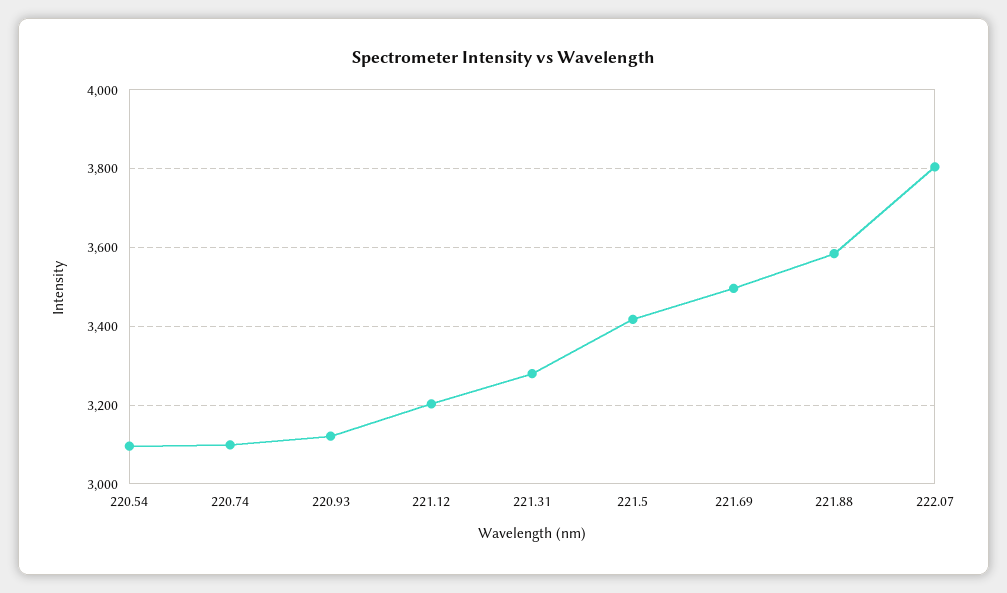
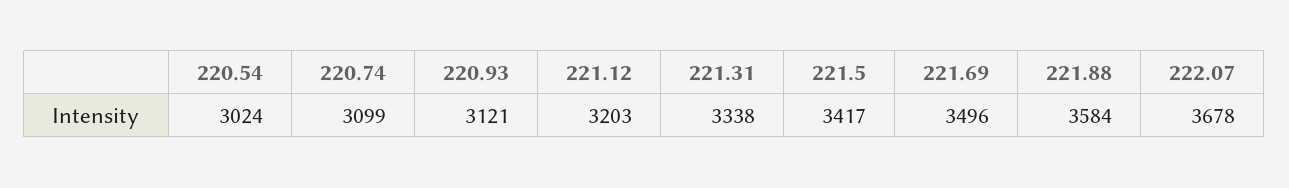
  {
-   "220.54": 3100,
+   "220.54": 3024,
    "220.74": 3099,
    "220.93": 3121,
    "221.12": 3203,
-   "221.31": 3280,
+   "221.31": 3338,
    "221.5": 3417,
    "221.69": 3496,
    "221.88": 3584,
-   "222.07": 3800
+   "222.07": 3678
  }

